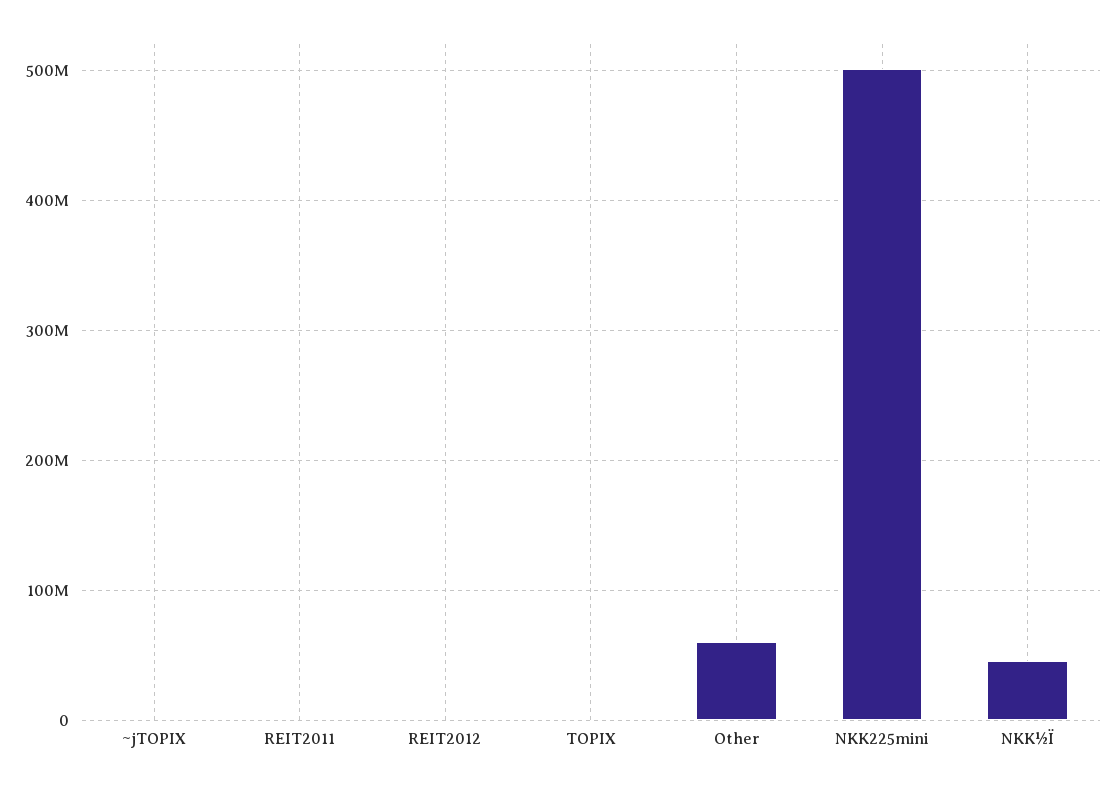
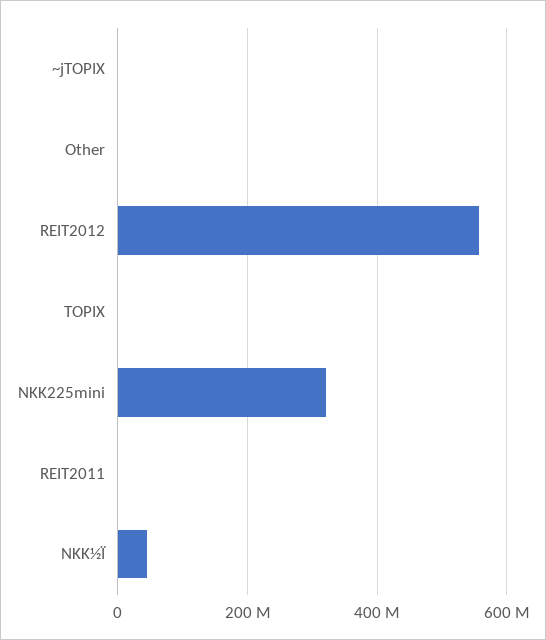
  {
    "~jTOPIX": 0,
    "REIT2011": 0,
-   "REIT2012": 0,
+   "REIT2012": 560000000,
    "TOPIX": 0,
-   "Other": 60000000,
+   "Other": 0,
-   "NKK225mini": 500000000,
+   "NKK225mini": 320000000,
    "NKK½Ï": 50000000
  }

